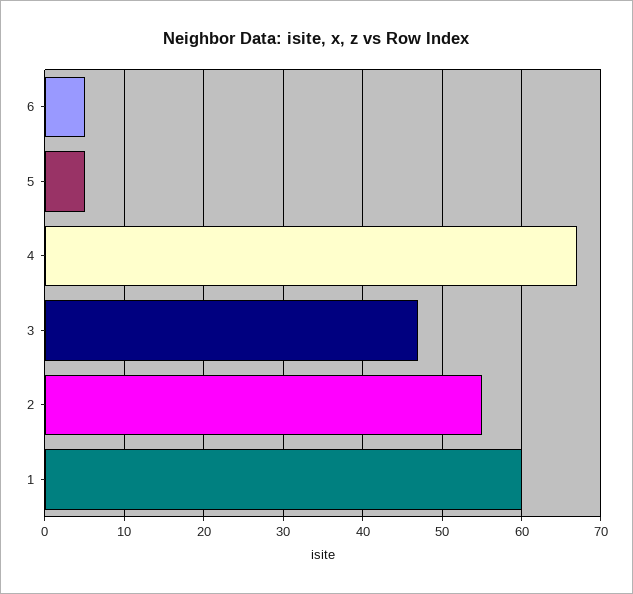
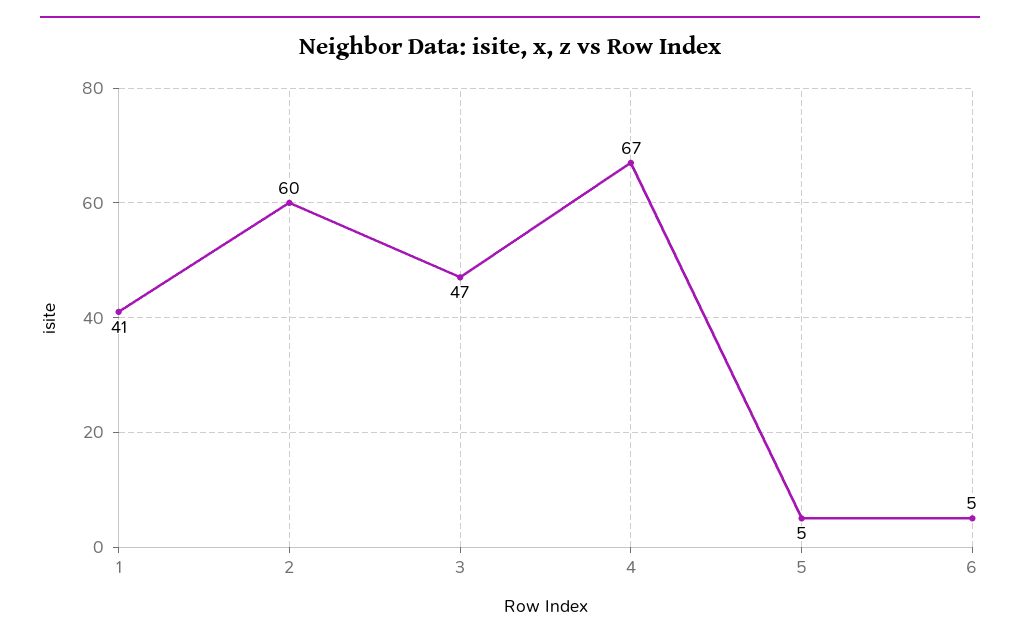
  {
    "6": 5,
    "5": 5,
    "4": 67,
    "3": 47,
-   "2": 55,
+   "2": 60,
-   "1": 60
+   "1": 41
  }

